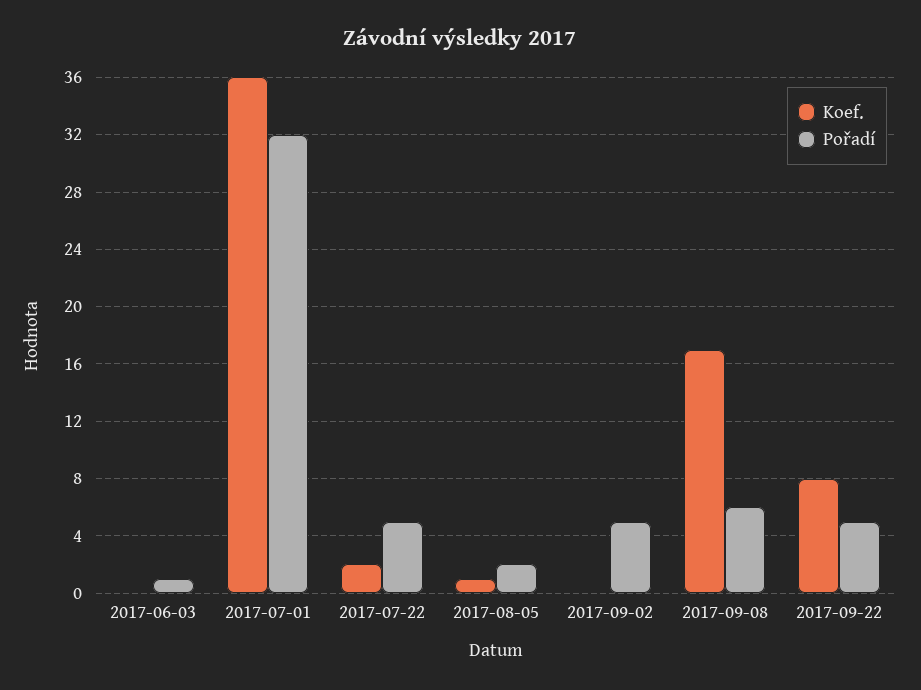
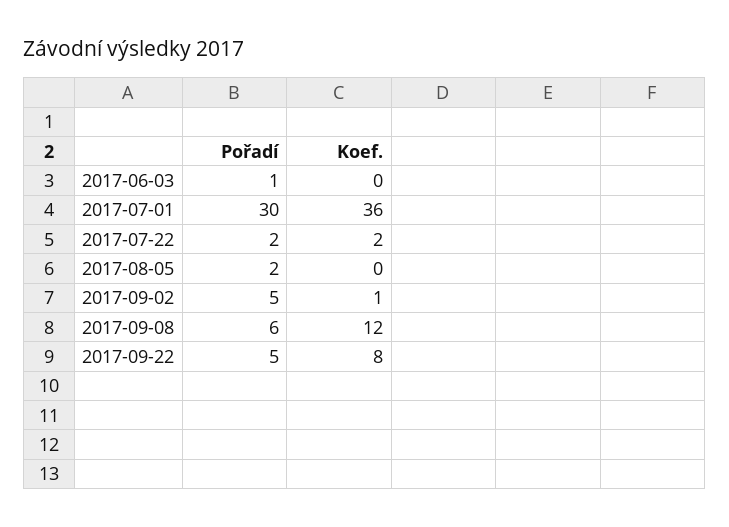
  {
    "Koef.": {
      "2017-06-03": 0,
      "2017-07-01": 36,
      "2017-07-22": 2,
-     "2017-08-05": 1,
+     "2017-08-05": 0,
-     "2017-09-02": 0,
+     "2017-09-02": 1,
-     "2017-09-08": 17,
+     "2017-09-08": 12,
      "2017-09-22": 8
    },
    "Pořadí": {
      "2017-06-03": 1,
-     "2017-07-01": 32,
+     "2017-07-01": 30,
-     "2017-07-22": 5,
+     "2017-07-22": 2,
      "2017-08-05": 2,
      "2017-09-02": 5,
      "2017-09-08": 6,
      "2017-09-22": 5
    }
  }

